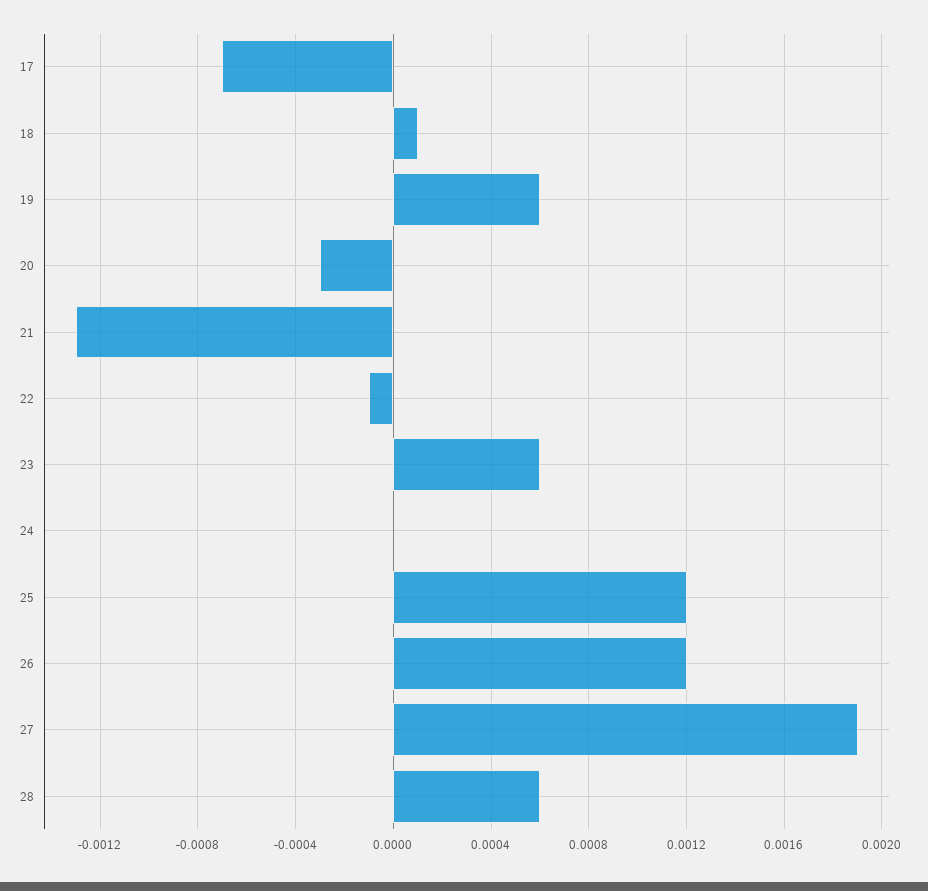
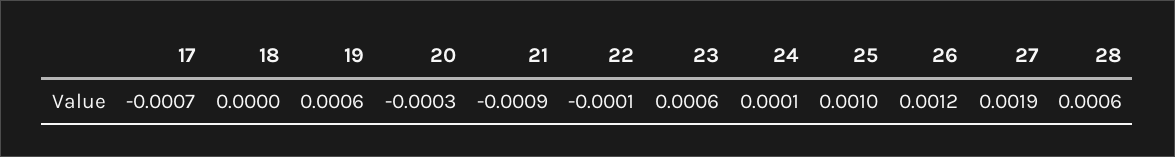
  {
    "17": -0.0007,
-   "18": 0.0001,
+   "18": 0,
    "19": 0.0006,
    "20": -0.0003,
-   "21": -0.0013,
+   "21": -0.0009,
    "22": -0.0001,
    "23": 0.0006,
-   "24": 0,
+   "24": 0.0001,
-   "25": 0.0012,
+   "25": 0.001,
    "26": 0.0012,
    "27": 0.0019,
    "28": 0.0006
  }

